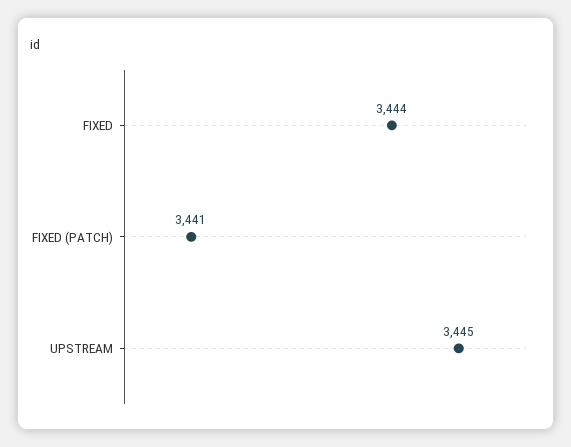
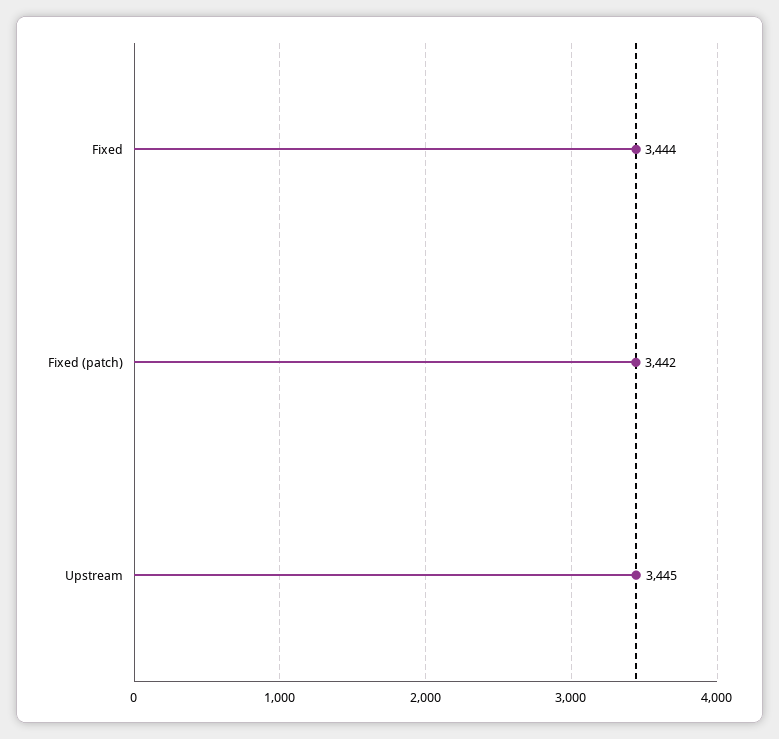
  {
    "FIXED": 3444,
-   "FIXED (PATCH)": 3441,
+   "FIXED (PATCH)": 3442,
    "UPSTREAM": 3445
  }

